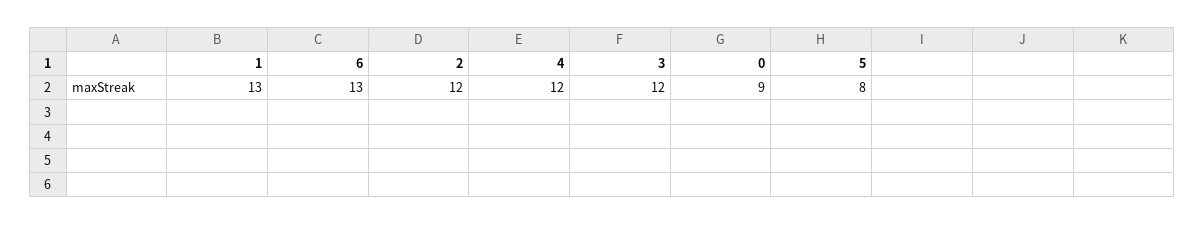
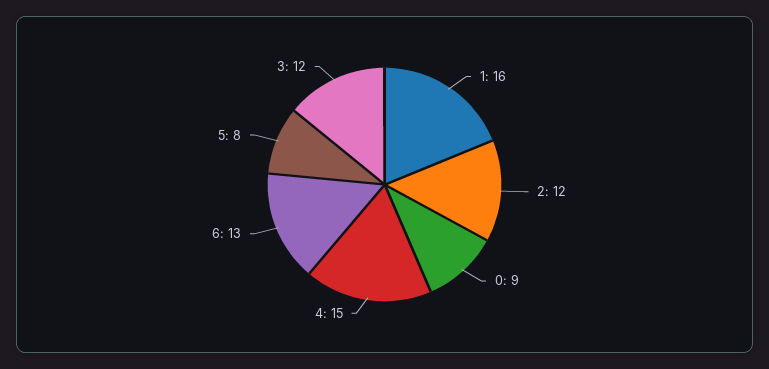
  {
-   "1": 13,
+   "1": 16,
    "6": 13,
    "2": 12,
-   "4": 12,
+   "4": 15,
    "3": 12,
    "0": 9,
    "5": 8
  }

